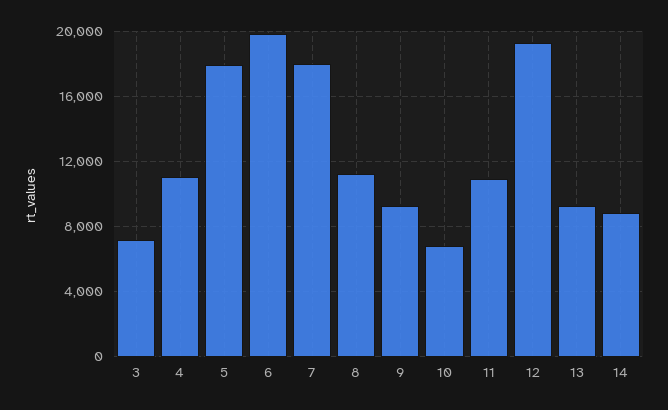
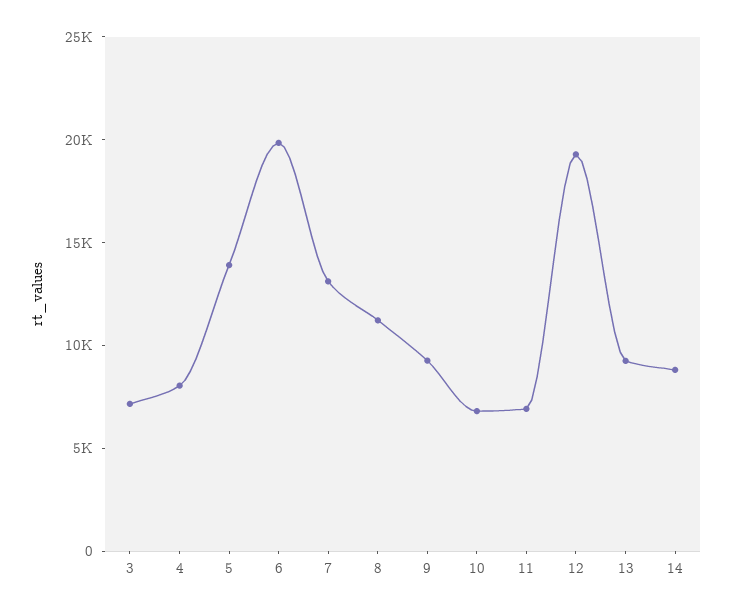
  {
    "3": 7000,
-   "4": 11000,
+   "4": 8000,
-   "5": 18000,
+   "5": 14000,
    "6": 20000,
-   "7": 18000,
+   "7": 13000,
    "8": 11000,
    "9": 9500,
    "10": 7000,
-   "11": 11000,
+   "11": 7000,
    "12": 19500,
    "13": 9500,
    "14": 9000
  }

